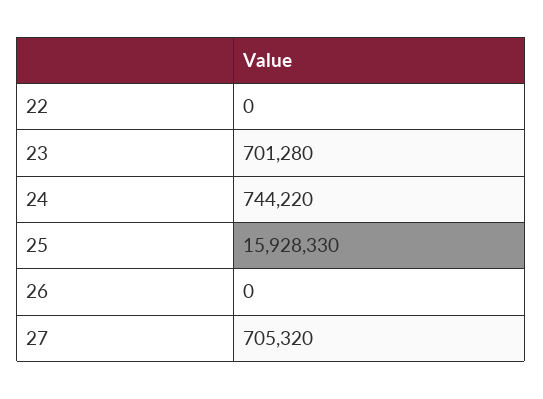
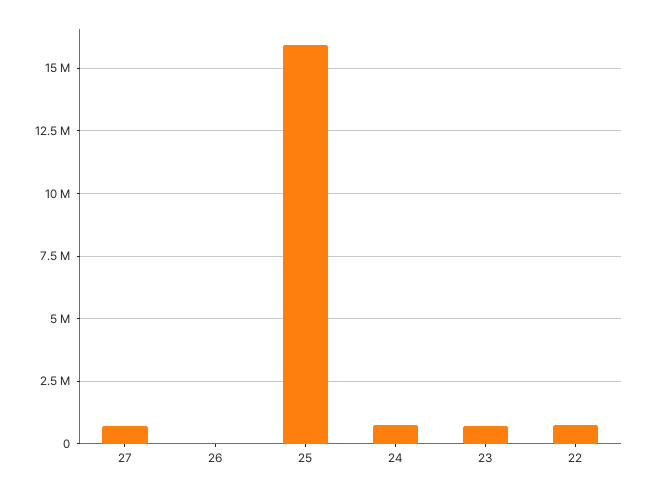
  {
-   "22": 0,
+   "22": 750000,
    "23": 701280,
    "24": 744220,
    "25": 15928330,
    "26": 0,
    "27": 705320
  }

